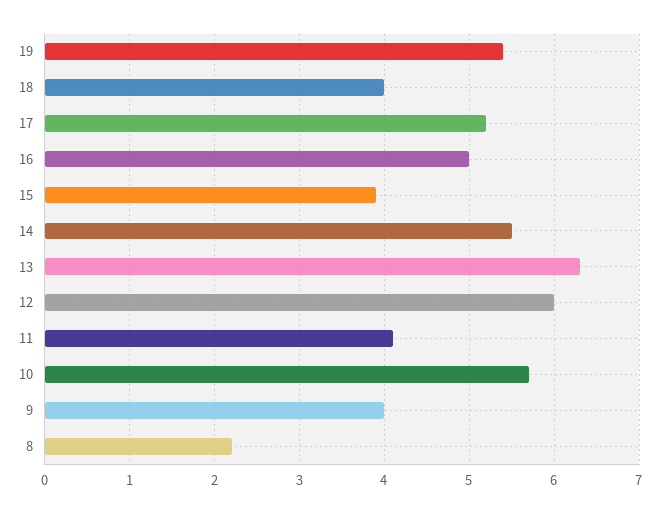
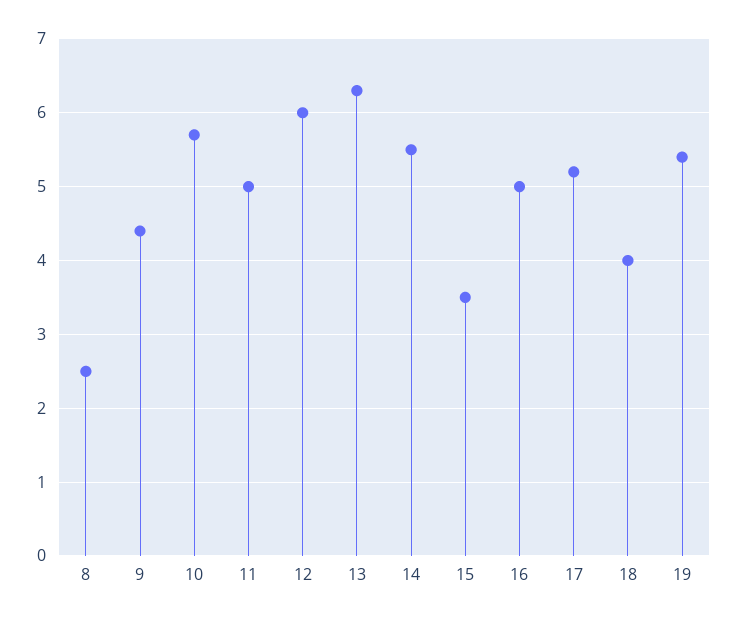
  {
    "19": 5.4,
    "18": 4,
    "17": 5.2,
    "16": 5,
-   "15": 3.9,
+   "15": 3.5,
    "14": 5.5,
    "13": 6.3,
    "12": 6,
-   "11": 4.1,
+   "11": 5,
    "10": 5.7,
-   "9": 4,
+   "9": 4.4,
-   "8": 2.2
+   "8": 2.5
  }

